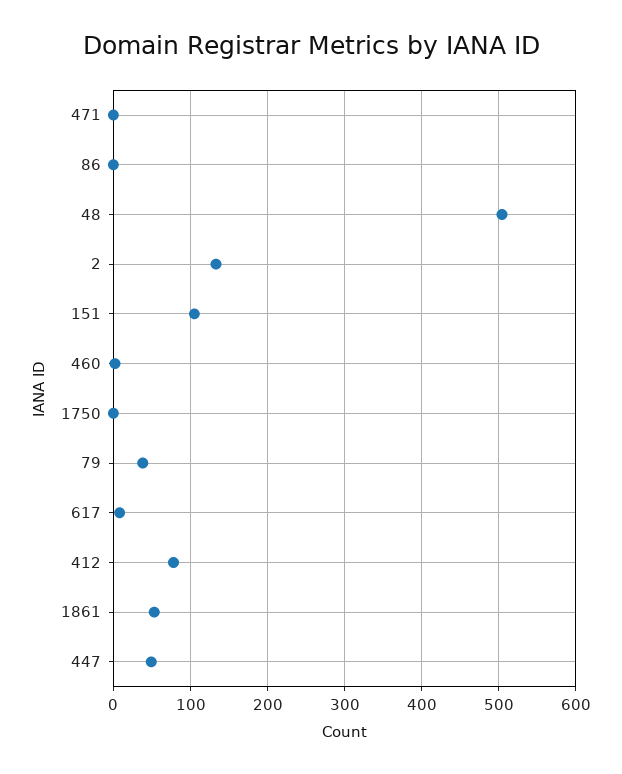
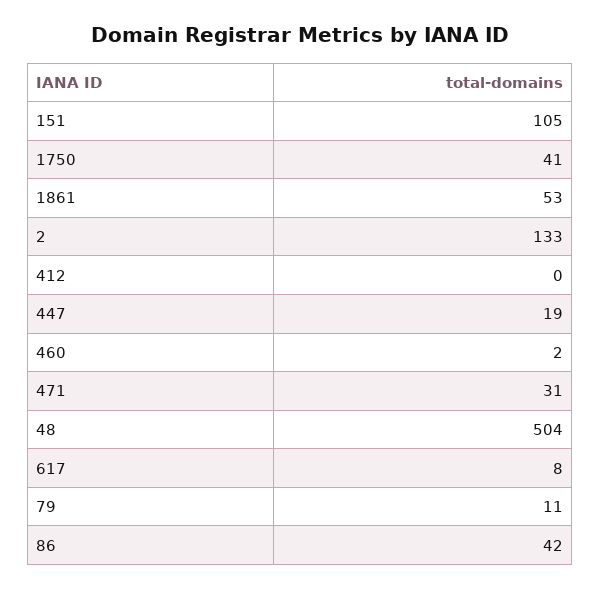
  {
-   "471": 0,
+   "471": 31,
-   "86": 0,
+   "86": 42,
    "48": 504,
    "2": 133,
    "151": 105,
    "460": 2,
-   "1750": 0,
+   "1750": 41,
-   "79": 40,
+   "79": 11,
    "617": 8,
-   "412": 80,
+   "412": 0,
    "1861": 53,
-   "447": 50
+   "447": 19
  }

